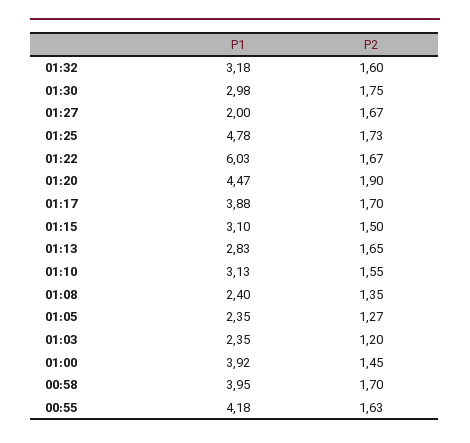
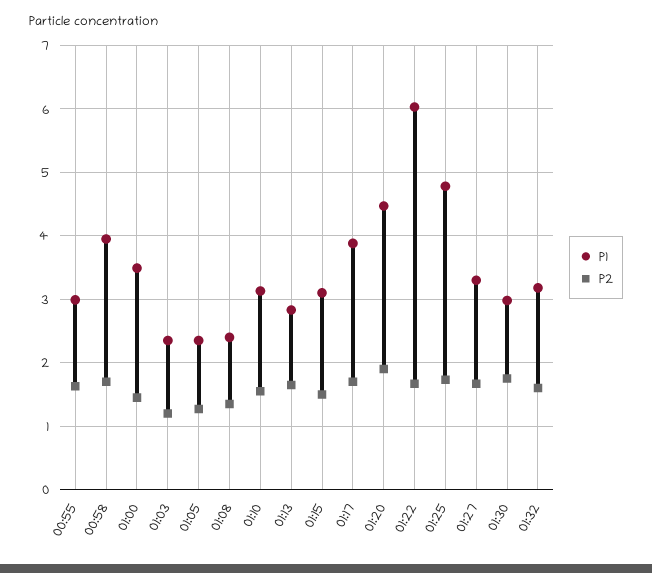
  {
    "P1": {
      "01:32": 3.18,
      "01:30": 2.98,
-     "01:27": 2,
+     "01:27": 3.3,
      "01:25": 4.78,
      "01:22": 6.03,
      "01:20": 4.47,
      "01:17": 3.88,
      "01:15": 3.1,
      "01:13": 2.83,
      "01:10": 3.13,
      "01:08": 2.4,
      "01:05": 2.35,
      "01:03": 2.35,
-     "01:00": 3.92,
+     "01:00": 3.5,
      "00:58": 3.95,
-     "00:55": 4.18
+     "00:55": 3
    },
    "P2": {
      "01:32": 1.6,
      "01:30": 1.75,
      "01:27": 1.67,
      "01:25": 1.73,
      "01:22": 1.67,
      "01:20": 1.9,
      "01:17": 1.7,
      "01:15": 1.5,
      "01:13": 1.65,
      "01:10": 1.55,
      "01:08": 1.35,
      "01:05": 1.27,
      "01:03": 1.2,
      "01:00": 1.45,
      "00:58": 1.7,
      "00:55": 1.63
    }
  }

